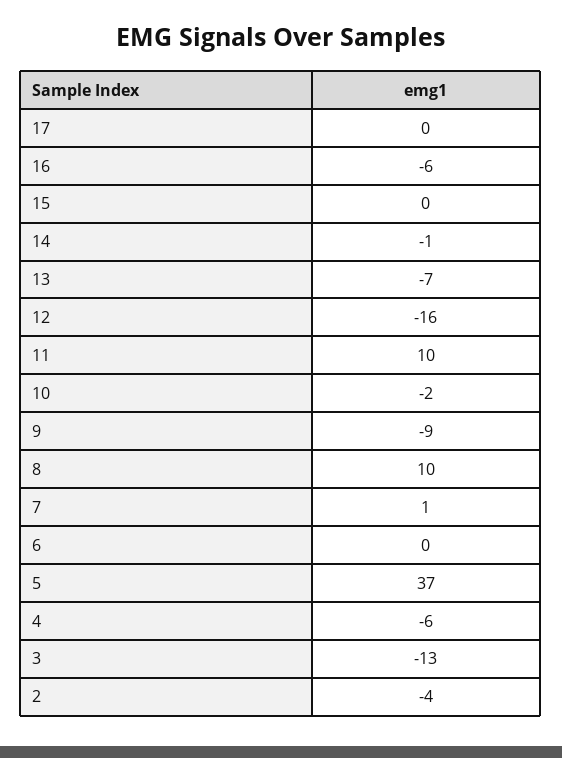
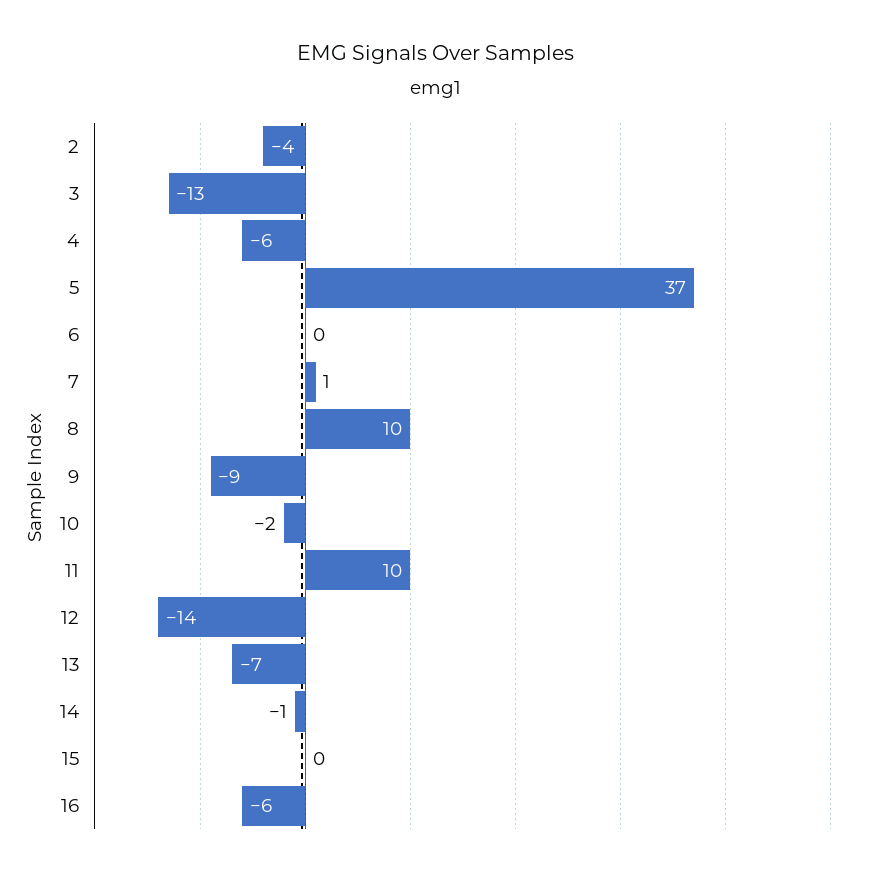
  {
-   "17": 0,
    "16": -6,
    "15": 0,
    "14": -1,
    "13": -7,
-   "12": -16,
+   "12": -14,
    "11": 10,
    "10": -2,
    "9": -9,
    "8": 10,
    "7": 1,
    "6": 0,
    "5": 37,
    "4": -6,
    "3": -13,
    "2": -4
  }

